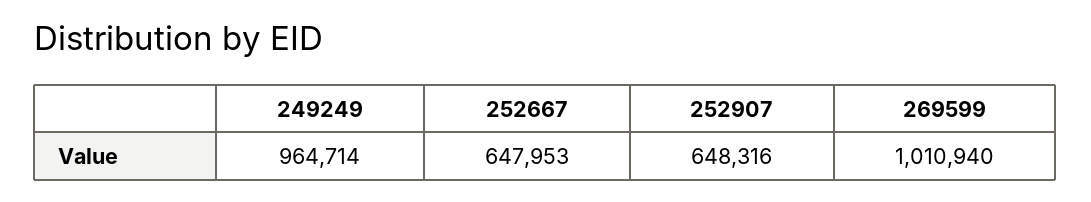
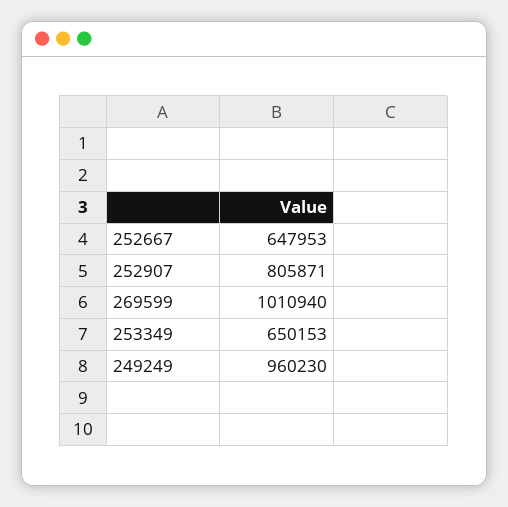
  {
-   "249249": 964714,
+   "249249": 960230,
    "252667": 647953,
-   "252907": 648316,
+   "252907": 805871,
-   "269599": 1010940
+   "269599": 1010940,
+   "253349": 650153
  }

